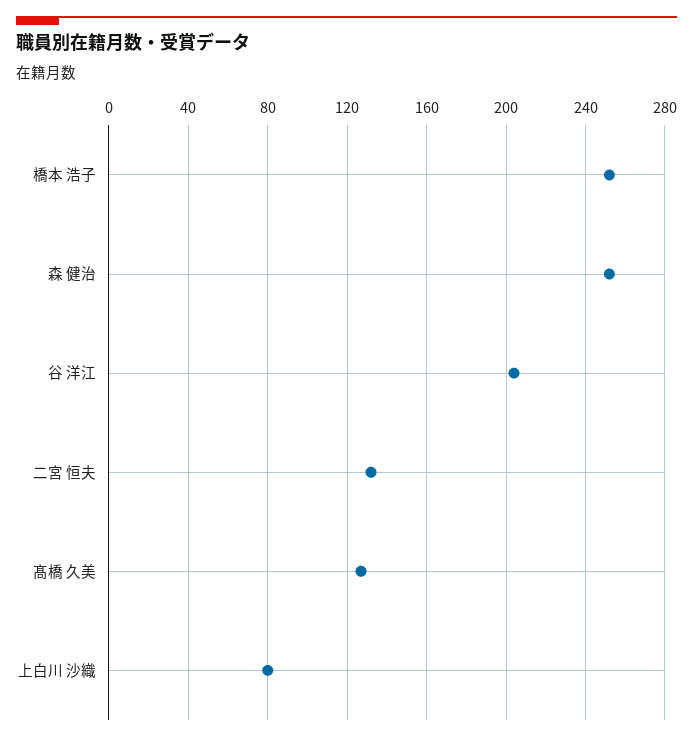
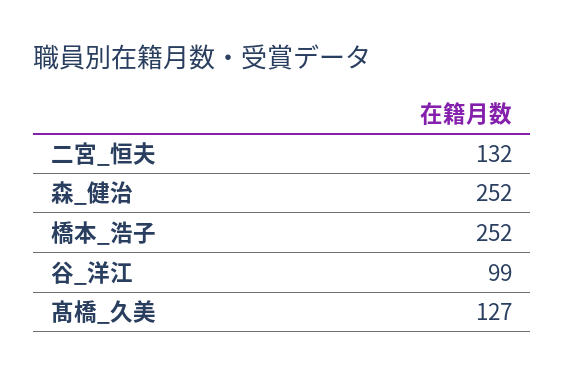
  {
    "橋本 浩子": 252,
    "森 健治": 252,
-   "谷 洋江": 205,
+   "谷 洋江": 99,
    "二宮 恒夫": 132,
-   "髙橋 久美": 127,
+   "髙橋 久美": 127
-   "上白川 沙織": 80
  }

